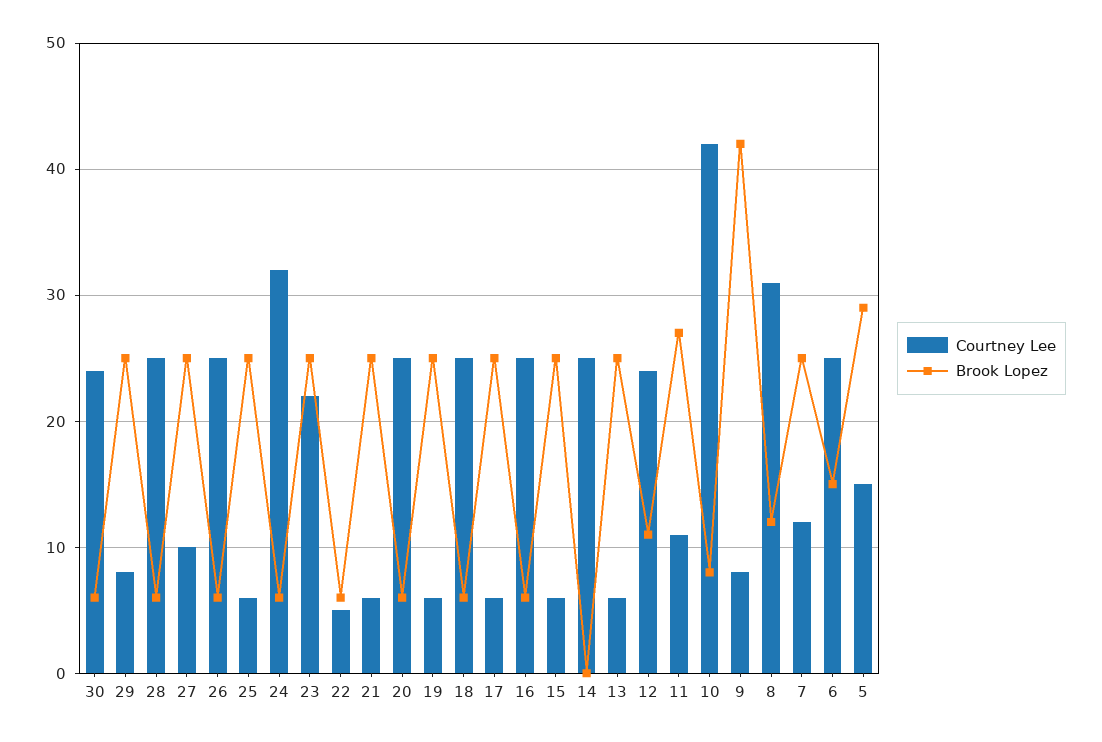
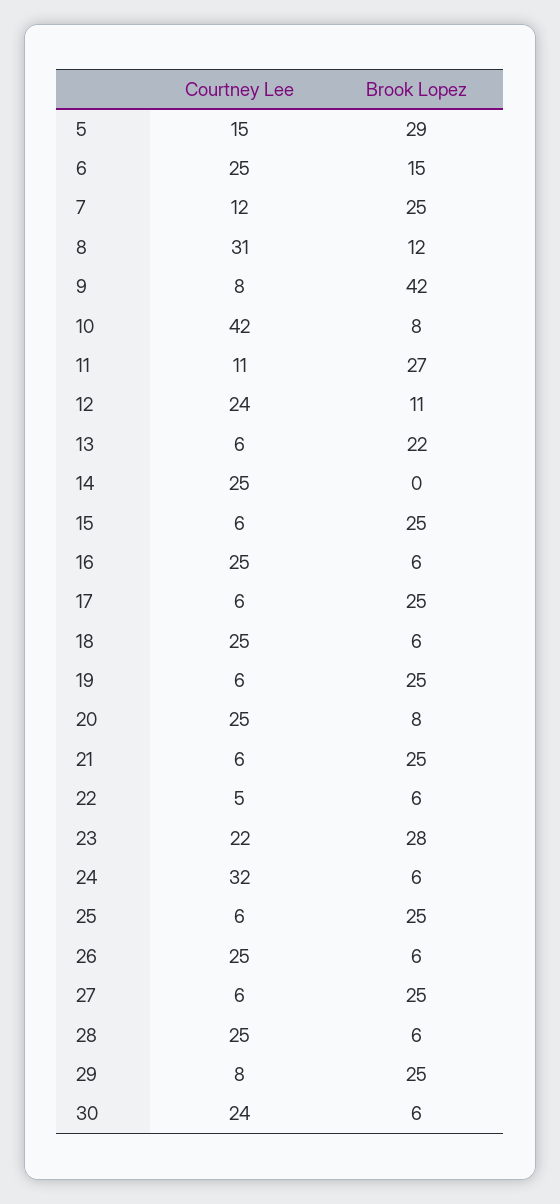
  {
    "Courtney Lee": {
      "30": 24,
      "29": 8,
      "28": 25,
-     "27": 10,
+     "27": 6,
      "26": 25,
      "25": 6,
      "24": 32,
      "23": 22,
      "22": 5,
      "21": 6,
      "20": 25,
      "19": 6,
      "18": 25,
      "17": 6,
      "16": 25,
      "15": 6,
      "14": 25,
      "13": 6,
      "12": 24,
      "11": 11,
      "10": 42,
      "9": 8,
      "8": 31,
      "7": 12,
      "6": 25,
      "5": 15
    },
    "Brook Lopez": {
      "30": 6,
      "29": 25,
      "28": 6,
      "27": 25,
      "26": 6,
      "25": 25,
      "24": 6,
-     "23": 25,
+     "23": 28,
      "22": 6,
      "21": 25,
-     "20": 6,
+     "20": 8,
      "19": 25,
      "18": 6,
      "17": 25,
      "16": 6,
      "15": 25,
      "14": 0,
-     "13": 25,
+     "13": 22,
      "12": 11,
      "11": 27,
      "10": 8,
      "9": 42,
      "8": 12,
      "7": 25,
      "6": 15,
      "5": 29
    }
  }

